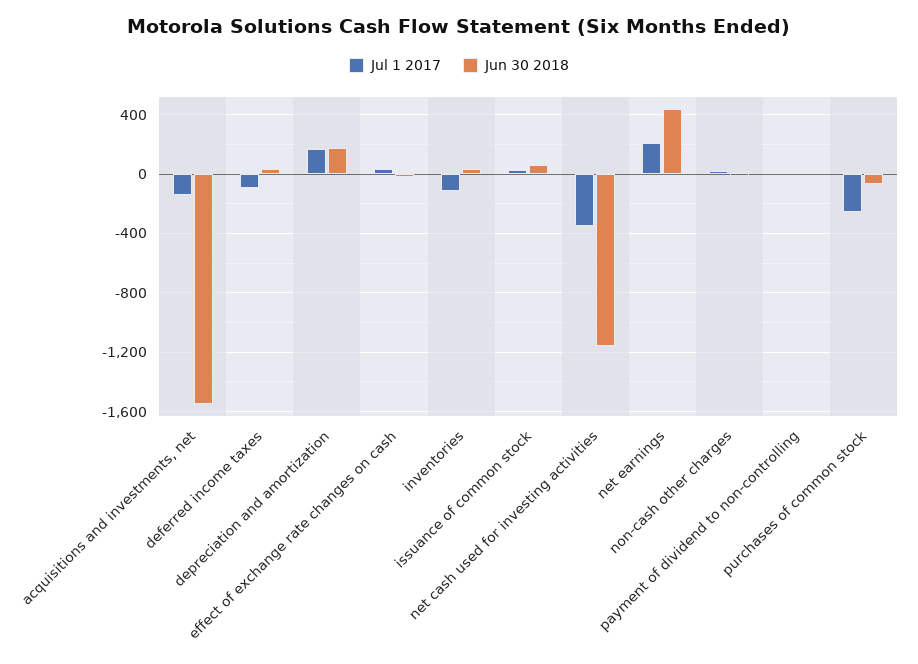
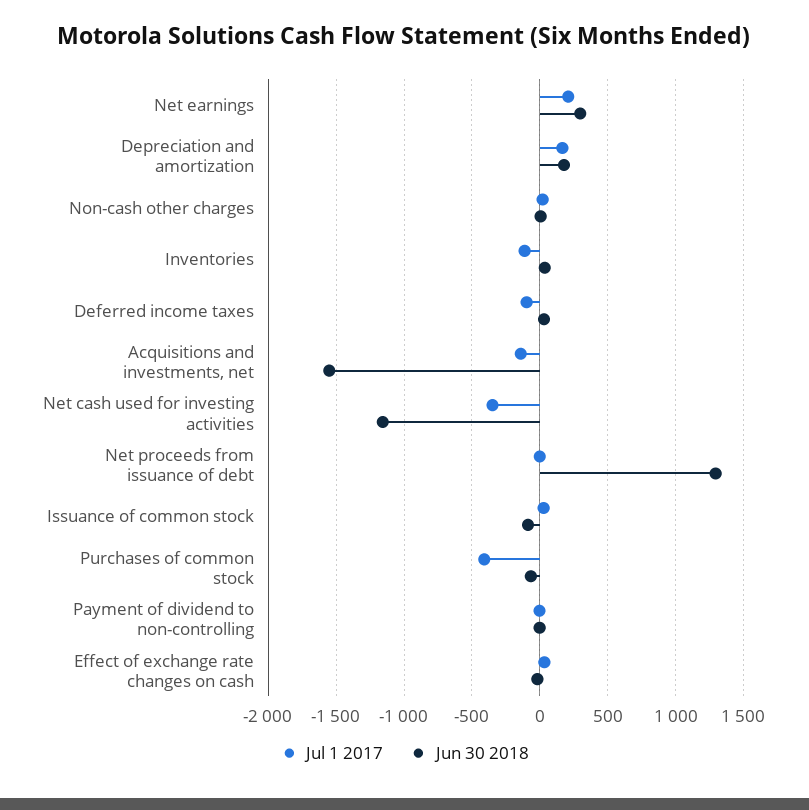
  {
    "Jul 1 2017": {
      "acquisitions and investments, net": -150,
      "deferred income taxes": -100,
      "depreciation and amortization": 150,
      "effect of exchange rate changes on cash": 50,
      "inventories": -100,
      "issuance of common stock": 50,
      "net cash used for investing activities": -350,
      "net earnings": 200,
      "non-cash other charges": 0,
      "payment of dividend to non-controlling": 0,
-     "purchases of common stock": -250
+     "purchases of common stock": -400,
+     "Net proceeds from issuance of debt": 0
    },
    "Jun 30 2018": {
      "acquisitions and investments, net": -1550,
      "deferred income taxes": 50,
      "depreciation and amortization": 200,
      "effect of exchange rate changes on cash": 0,
      "inventories": 50,
-     "issuance of common stock": 50,
+     "issuance of common stock": -100,
      "net cash used for investing activities": -1150,
-     "net earnings": 450,
+     "net earnings": 300,
      "non-cash other charges": 0,
      "payment of dividend to non-controlling": 0,
-     "purchases of common stock": -50
+     "purchases of common stock": -50,
+     "Net proceeds from issuance of debt": 1300
    }
  }

